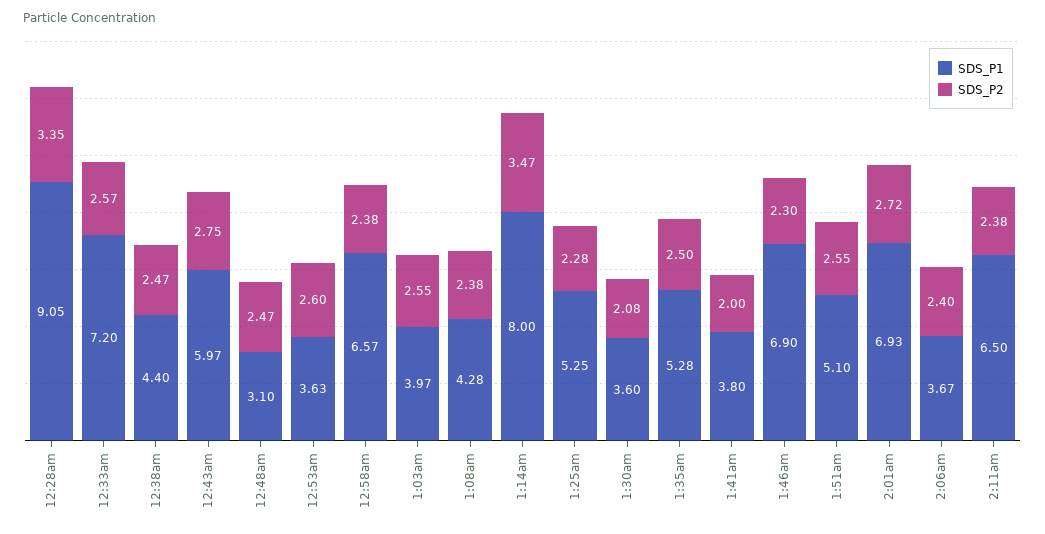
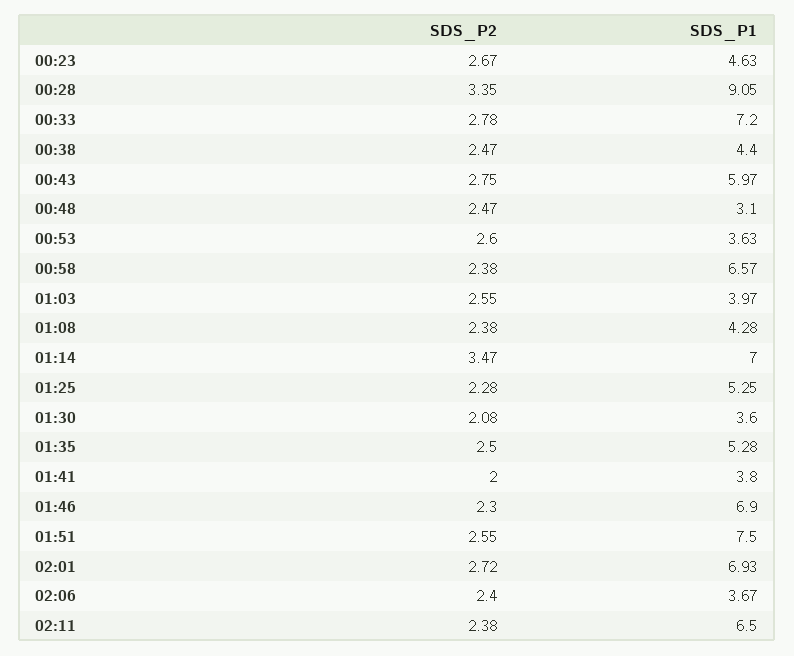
  {
    "SDS_P1": {
      "12:28am": 9.05,
      "12:33am": 7.2,
      "12:38am": 4.4,
      "12:43am": 5.97,
      "12:48am": 3.1,
      "12:53am": 3.63,
      "12:58am": 6.57,
      "1:03am": 3.97,
      "1:08am": 4.28,
-     "1:14am": 8,
+     "1:14am": 7,
      "1:25am": 5.25,
      "1:30am": 3.6,
      "1:35am": 5.28,
      "1:41am": 3.8,
      "1:46am": 6.9,
-     "1:51am": 5.1,
+     "1:51am": 7.5,
      "2:01am": 6.93,
      "2:06am": 3.67,
-     "2:11am": 6.5
+     "2:11am": 6.5,
+     "00:23": 4.63
    },
    "SDS_P2": {
      "12:28am": 3.35,
-     "12:33am": 2.57,
+     "12:33am": 2.78,
      "12:38am": 2.47,
      "12:43am": 2.75,
      "12:48am": 2.47,
      "12:53am": 2.6,
      "12:58am": 2.38,
      "1:03am": 2.55,
      "1:08am": 2.38,
      "1:14am": 3.47,
      "1:25am": 2.28,
      "1:30am": 2.08,
      "1:35am": 2.5,
      "1:41am": 2,
      "1:46am": 2.3,
      "1:51am": 2.55,
      "2:01am": 2.72,
      "2:06am": 2.4,
-     "2:11am": 2.38
+     "2:11am": 2.38,
+     "00:23": 2.67
    }
  }

